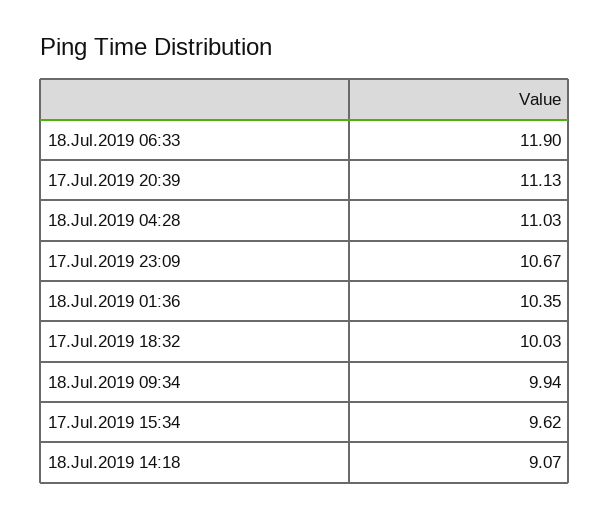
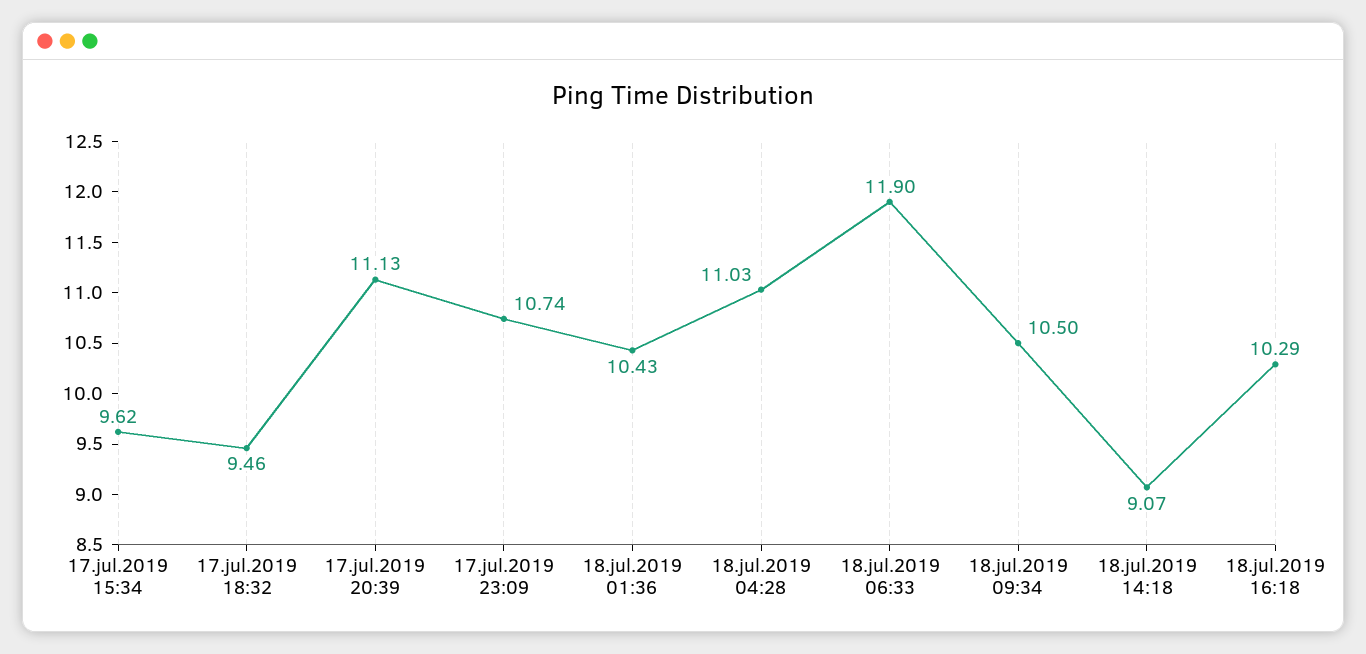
  {
    "18.Jul.2019 06:33": 11.9,
    "17.Jul.2019 20:39": 11.13,
    "18.Jul.2019 04:28": 11.03,
-   "17.Jul.2019 23:09": 10.67,
+   "17.Jul.2019 23:09": 10.74,
-   "18.Jul.2019 01:36": 10.35,
+   "18.Jul.2019 01:36": 10.43,
-   "17.Jul.2019 18:32": 10.03,
+   "17.Jul.2019 18:32": 9.46,
-   "18.Jul.2019 09:34": 9.94,
+   "18.Jul.2019 09:34": 10.5,
    "17.Jul.2019 15:34": 9.62,
-   "18.Jul.2019 14:18": 9.07
+   "18.Jul.2019 14:18": 9.07,
+   "18.jul.2019 16:18": 10.29
  }

